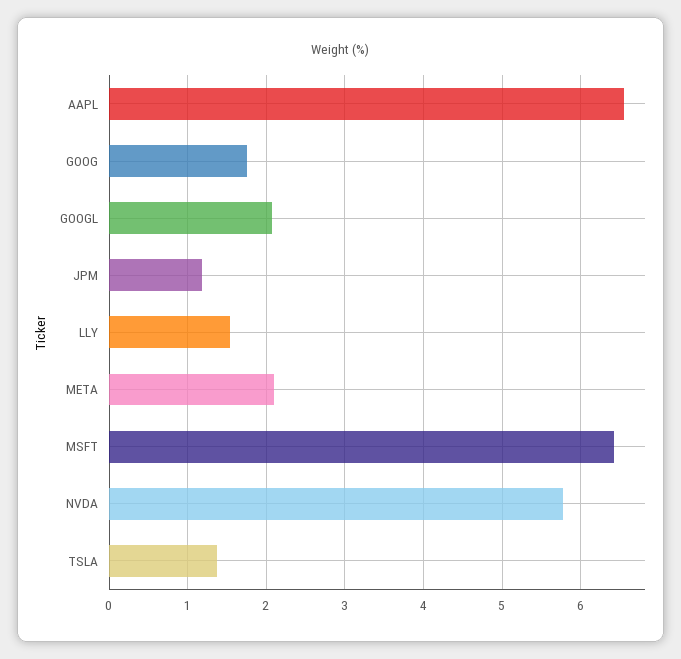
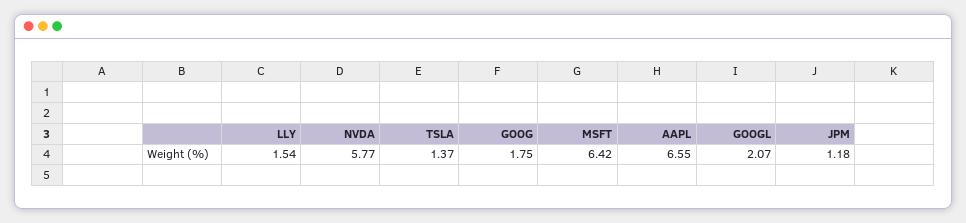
  {
    "AAPL": 6.55,
    "GOOG": 1.75,
    "GOOGL": 2.07,
    "JPM": 1.18,
    "LLY": 1.54,
-   "META": 2.1,
    "MSFT": 6.42,
    "NVDA": 5.77,
    "TSLA": 1.37
  }

